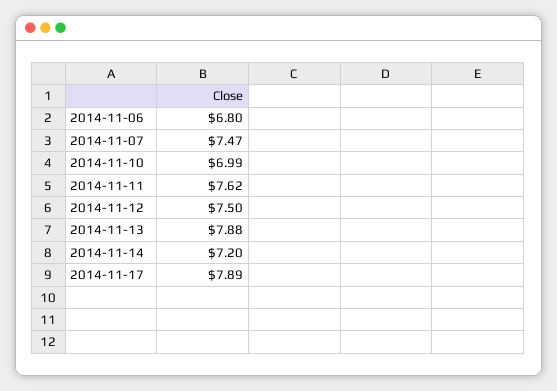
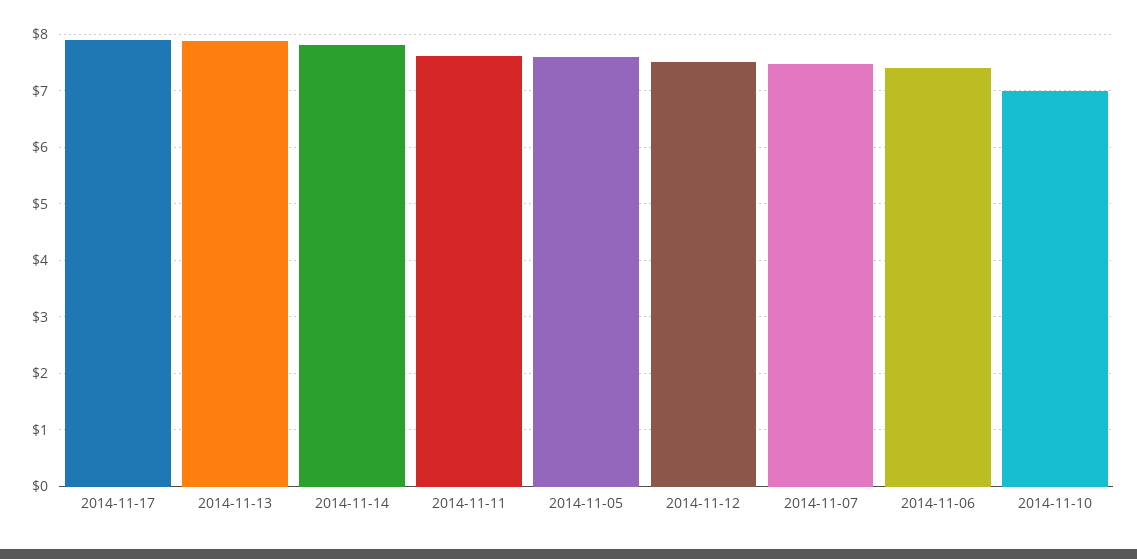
  {
-   "2014-11-06": 6.8,
+   "2014-11-06": 7.4,
    "2014-11-07": 7.47,
    "2014-11-10": 6.99,
    "2014-11-11": 7.62,
    "2014-11-12": 7.5,
    "2014-11-13": 7.88,
-   "2014-11-14": 7.2,
+   "2014-11-14": 7.8,
-   "2014-11-17": 7.89
+   "2014-11-17": 7.89,
+   "2014-11-05": 7.6
  }

